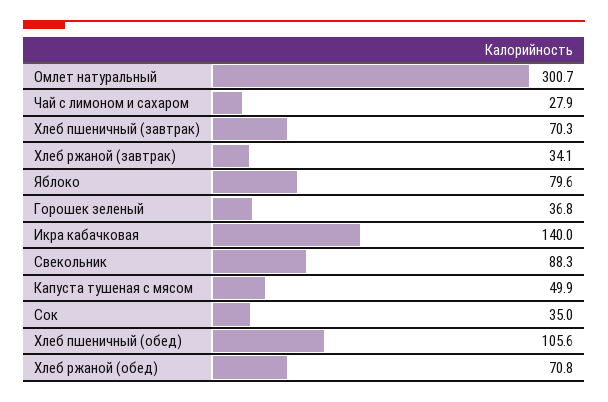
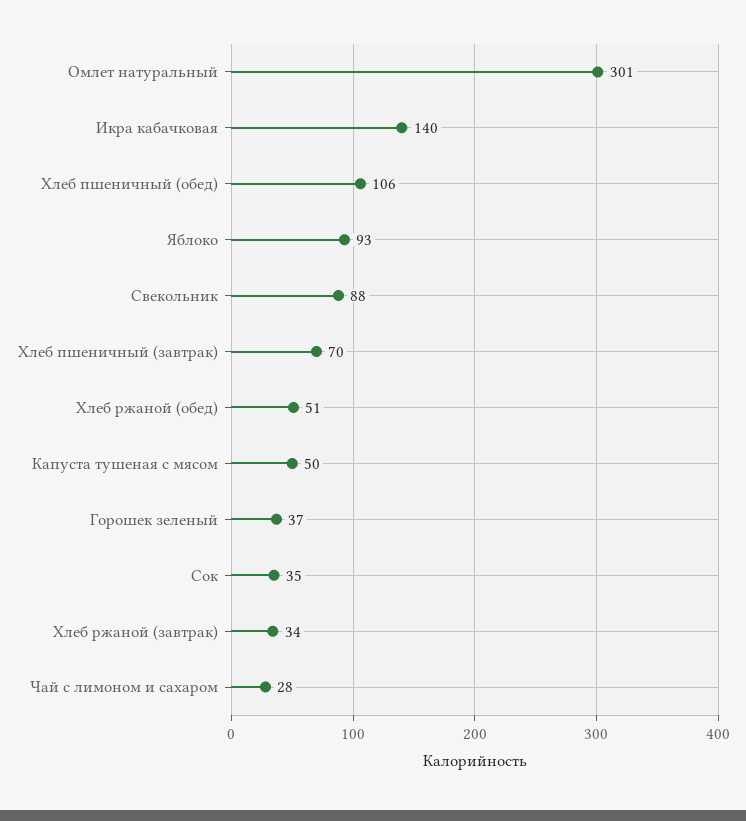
  {
    "Омлет натуральный": 300.7,
    "Чай с лимоном и сахаром": 27.9,
    "Хлеб пшеничный (завтрак)": 70.3,
    "Хлеб ржаной (завтрак)": 34.1,
-   "Яблоко": 79.6,
+   "Яблоко": 93,
    "Горошек зеленый": 36.8,
    "Икра кабачковая": 140,
    "Свекольник": 88.3,
    "Капуста тушеная с мясом": 49.9,
    "Сок": 35,
    "Хлеб пшеничный (обед)": 105.6,
-   "Хлеб ржаной (обед)": 70.8
+   "Хлеб ржаной (обед)": 51
  }

